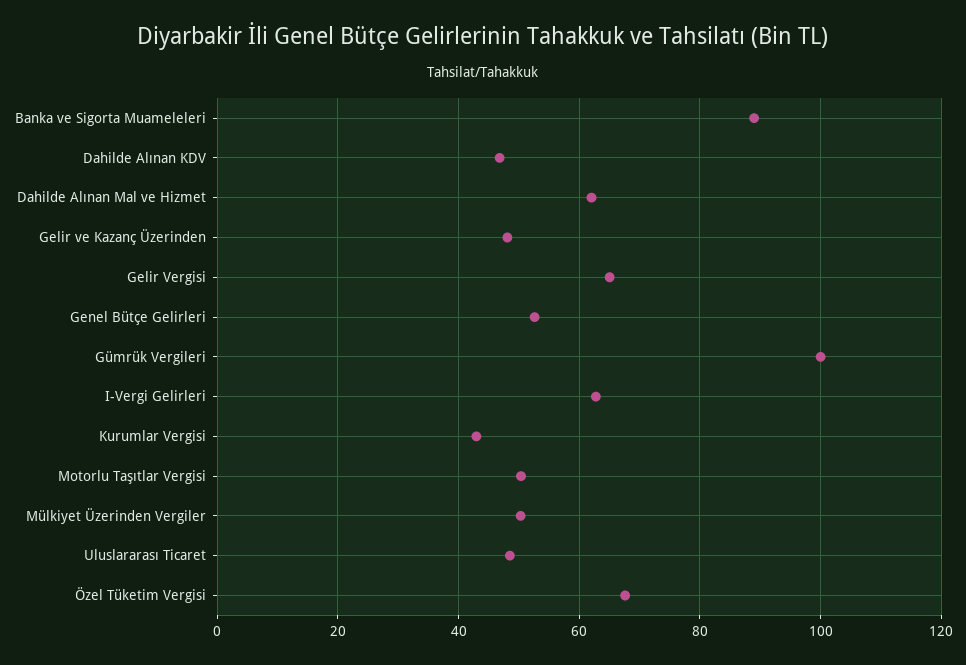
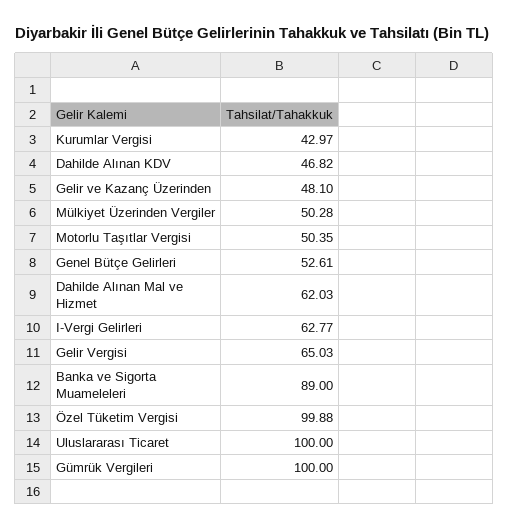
  {
    "Banka ve Sigorta Muameleleri": 89,
    "Dahilde Alınan KDV": 46.82,
    "Dahilde Alınan Mal ve Hizmet": 62.03,
    "Gelir ve Kazanç Üzerinden": 48.1,
    "Gelir Vergisi": 65.03,
    "Genel Bütçe Gelirleri": 52.61,
    "Gümrük Vergileri": 100,
    "I-Vergi Gelirleri": 62.77,
    "Kurumlar Vergisi": 42.97,
    "Motorlu Taşıtlar Vergisi": 50.35,
    "Mülkiyet Üzerinden Vergiler": 50.28,
-   "Uluslararası Ticaret": 48,
+   "Uluslararası Ticaret": 100,
-   "Özel Tüketim Vergisi": 68
+   "Özel Tüketim Vergisi": 99.88
  }

